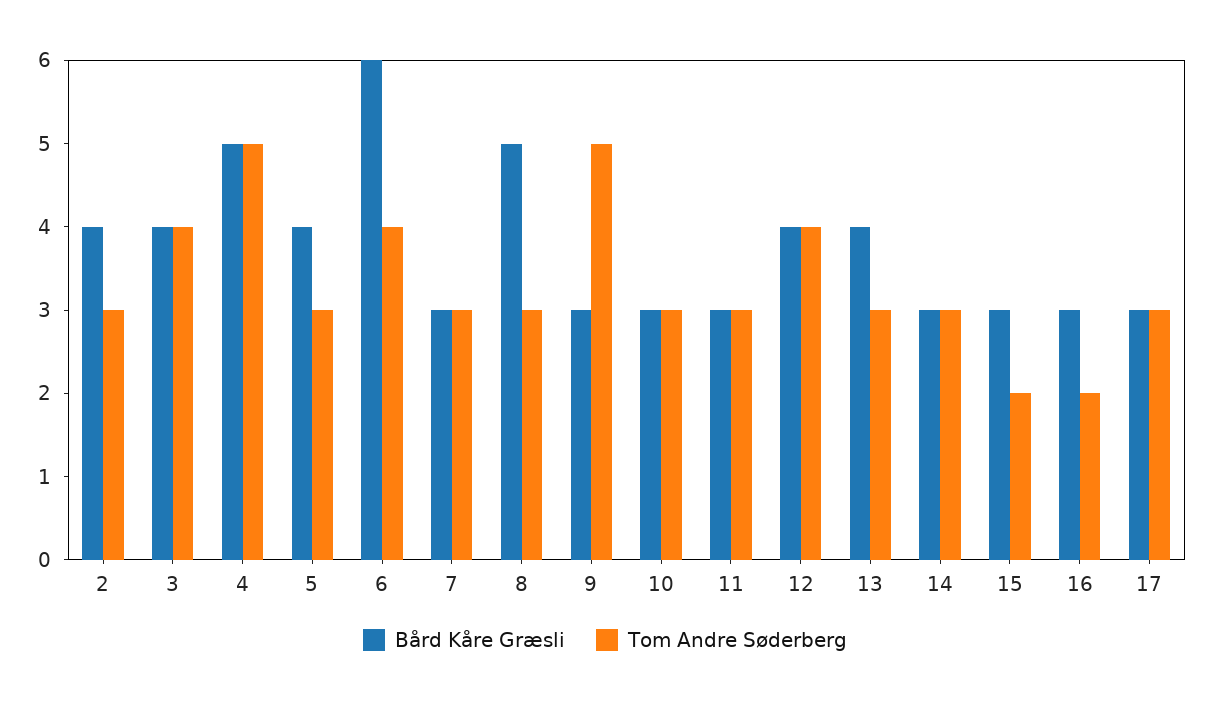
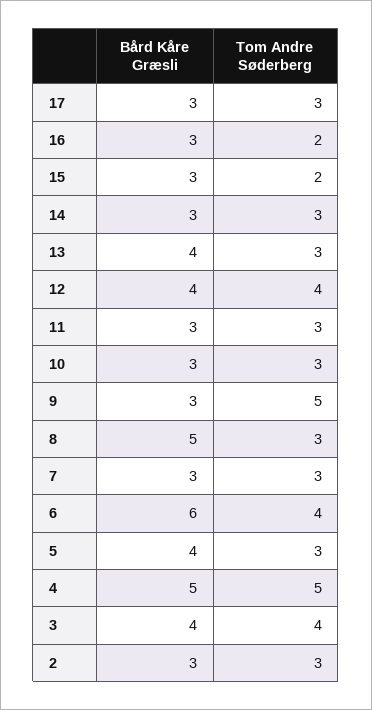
  {
    "Bård Kåre Græsli": {
-     "2": 4,
+     "2": 3,
      "3": 4,
      "4": 5,
      "5": 4,
      "6": 6,
      "7": 3,
      "8": 5,
      "9": 3,
      "10": 3,
      "11": 3,
      "12": 4,
      "13": 4,
      "14": 3,
      "15": 3,
      "16": 3,
      "17": 3
    },
    "Tom Andre Søderberg": {
      "2": 3,
      "3": 4,
      "4": 5,
      "5": 3,
      "6": 4,
      "7": 3,
      "8": 3,
      "9": 5,
      "10": 3,
      "11": 3,
      "12": 4,
      "13": 3,
      "14": 3,
      "15": 2,
      "16": 2,
      "17": 3
    }
  }

